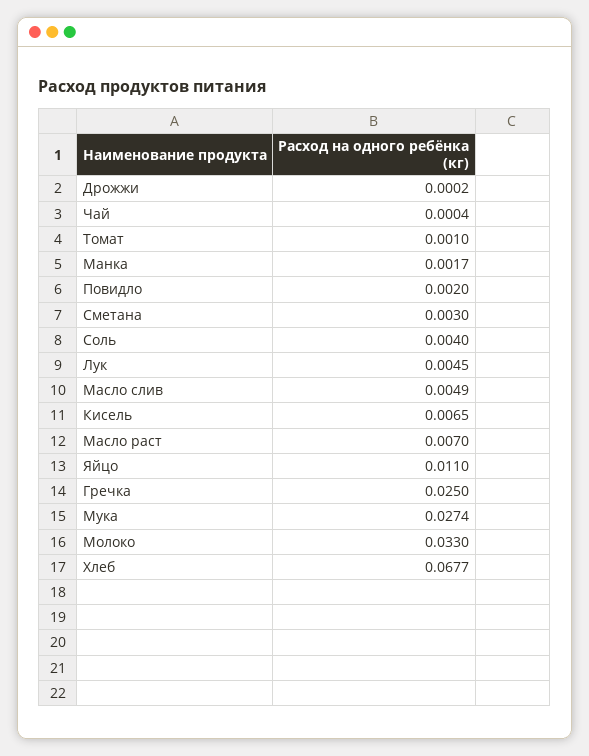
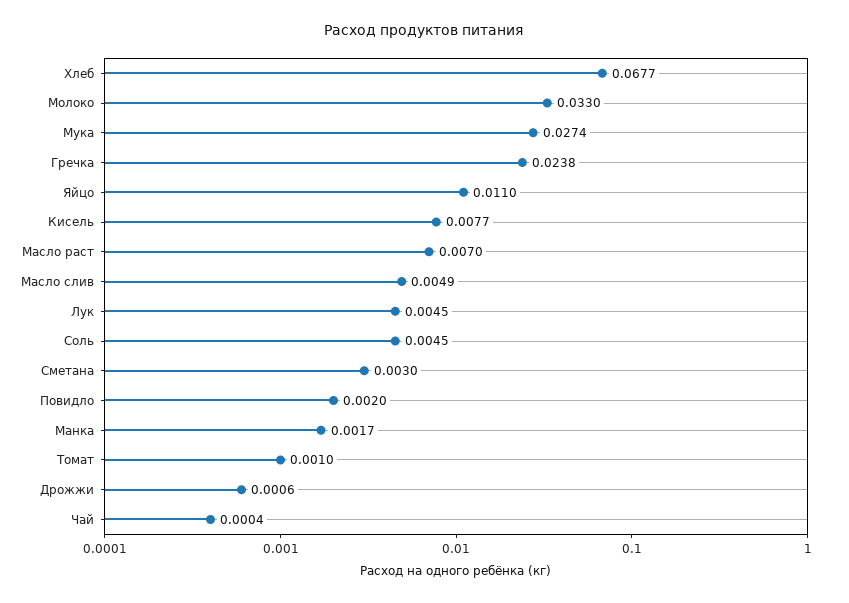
  {
-   "Дрожжи": 0.0002,
+   "Дрожжи": 0.0006,
    "Чай": 0.0004,
    "Томат": 0.001,
    "Манка": 0.0017,
    "Повидло": 0.002,
    "Сметана": 0.003,
-   "Соль": 0.004,
+   "Соль": 0.0045,
    "Лук": 0.0045,
    "Масло слив": 0.0049,
-   "Кисель": 0.0065,
+   "Кисель": 0.0077,
    "Масло раст": 0.007,
    "Яйцо": 0.011,
-   "Гречка": 0.025,
+   "Гречка": 0.0238,
    "Мука": 0.0274,
    "Молоко": 0.033,
    "Хлеб": 0.0677
  }

